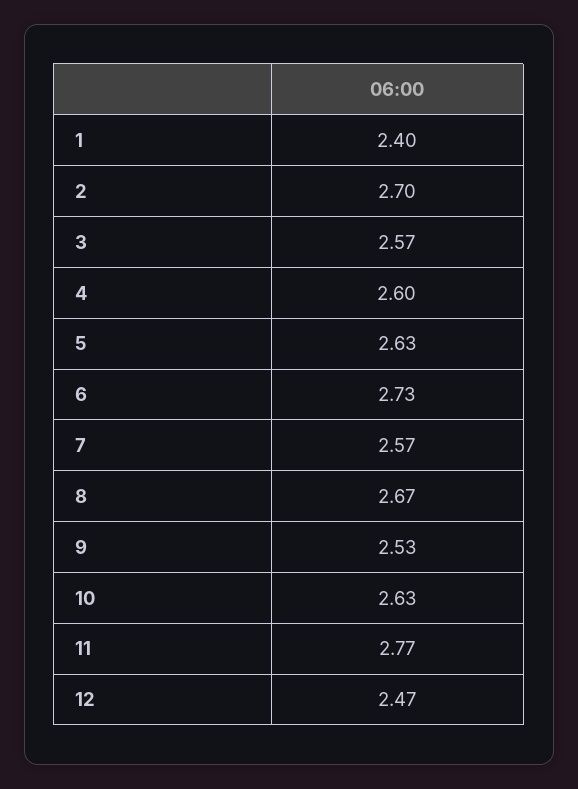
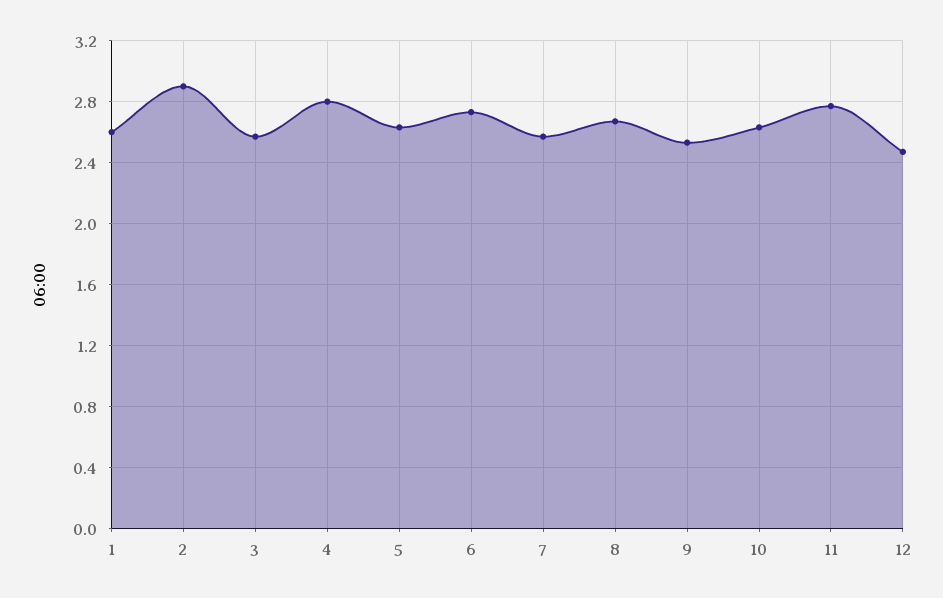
  {
-   "1": 2.4,
+   "1": 2.6,
-   "2": 2.7,
+   "2": 2.9,
    "3": 2.57,
-   "4": 2.6,
+   "4": 2.8,
    "5": 2.63,
    "6": 2.73,
    "7": 2.57,
    "8": 2.67,
    "9": 2.53,
    "10": 2.63,
    "11": 2.77,
    "12": 2.47
  }

